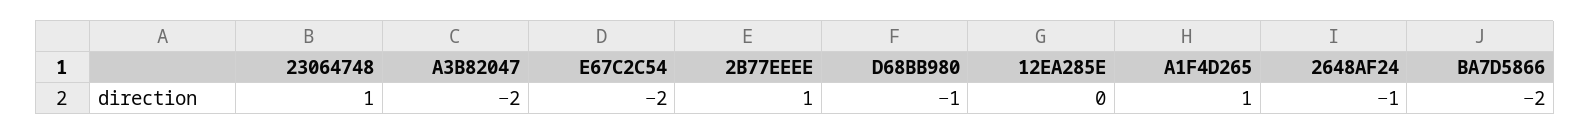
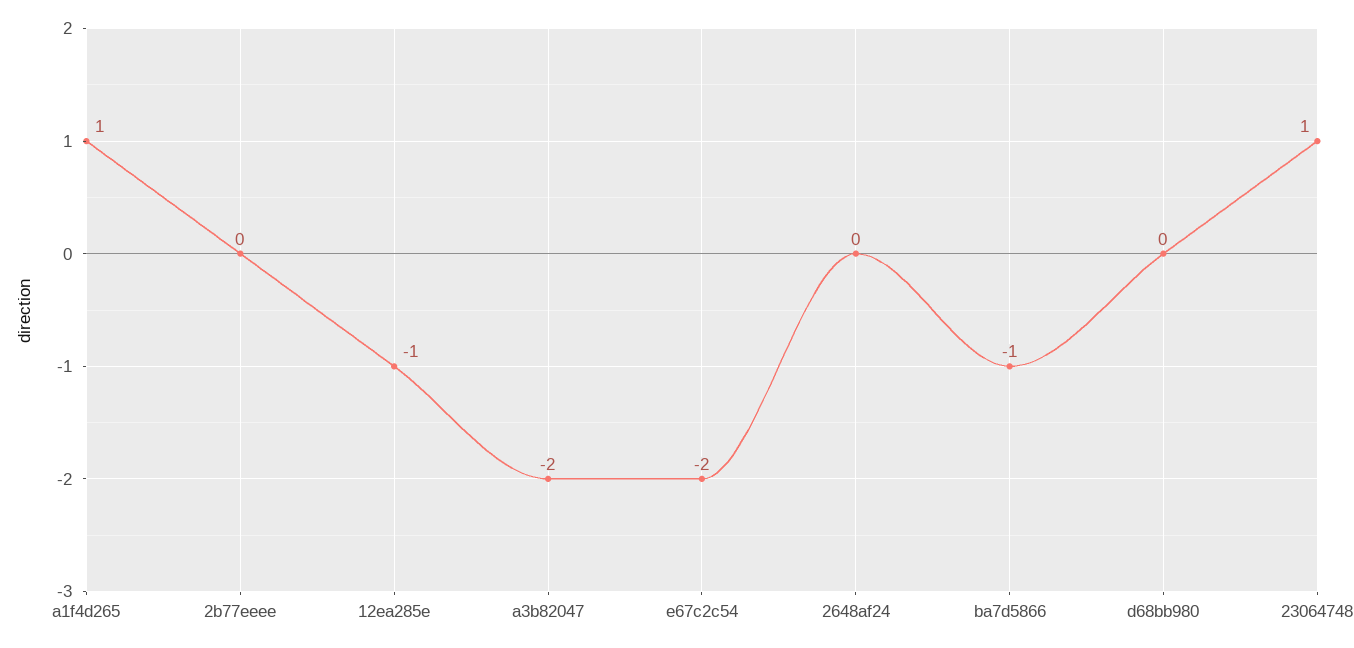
  {
    "23064748": 1,
    "A3B82047": -2,
    "E67C2C54": -2,
-   "2B77EEEE": 1,
+   "2B77EEEE": 0,
-   "D68BB980": -1,
+   "D68BB980": 0,
-   "12EA285E": 0,
+   "12EA285E": -1,
    "A1F4D265": 1,
-   "2648AF24": -1,
+   "2648AF24": 0,
-   "BA7D5866": -2
+   "BA7D5866": -1
  }

